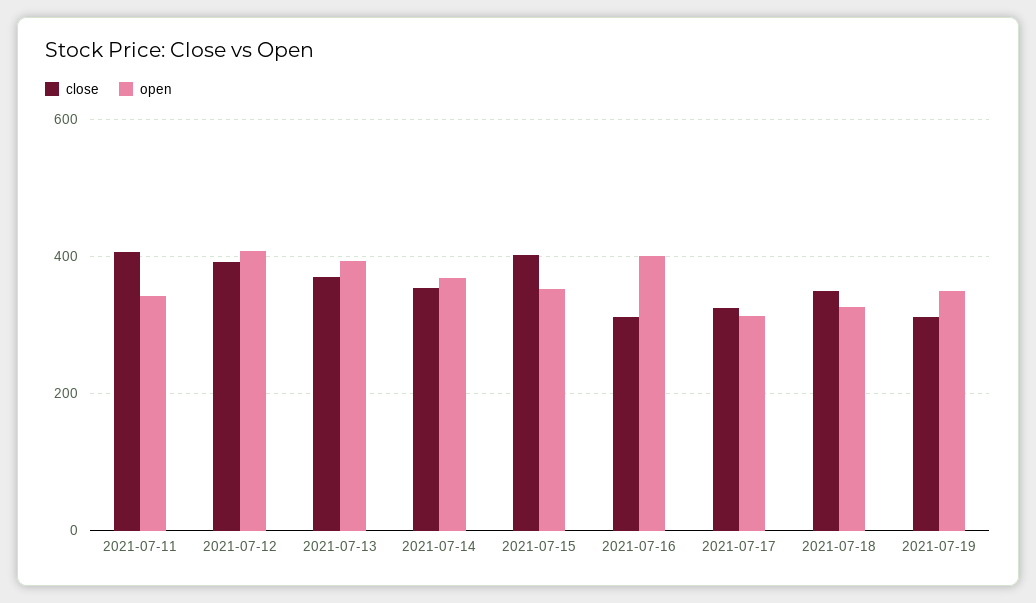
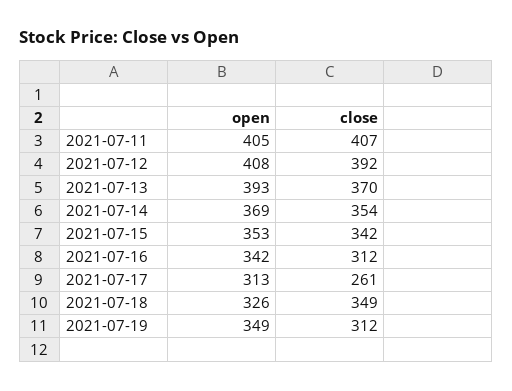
  {
    "close": {
      "2021-07-11": 407,
      "2021-07-12": 392,
      "2021-07-13": 370,
      "2021-07-14": 354,
-     "2021-07-15": 400,
+     "2021-07-15": 342,
      "2021-07-16": 312,
-     "2021-07-17": 320,
+     "2021-07-17": 261,
      "2021-07-18": 349,
      "2021-07-19": 312
    },
    "open": {
-     "2021-07-11": 340,
+     "2021-07-11": 405,
      "2021-07-12": 408,
      "2021-07-13": 393,
      "2021-07-14": 369,
      "2021-07-15": 353,
-     "2021-07-16": 400,
+     "2021-07-16": 342,
      "2021-07-17": 313,
      "2021-07-18": 326,
      "2021-07-19": 349
    }
  }

